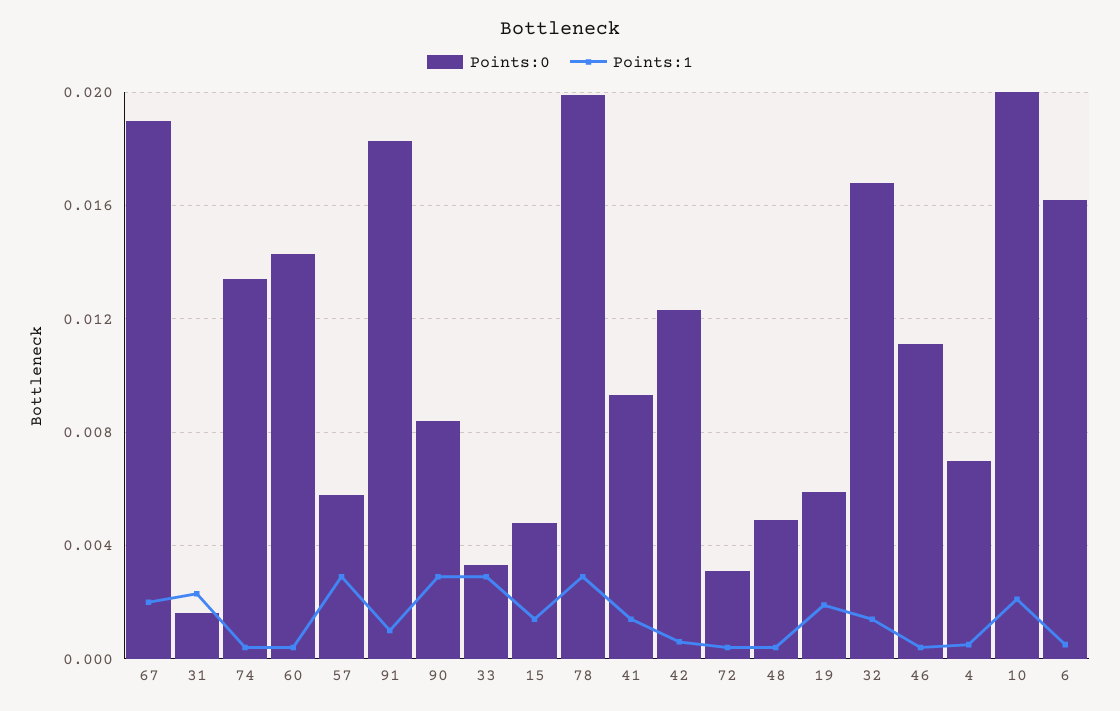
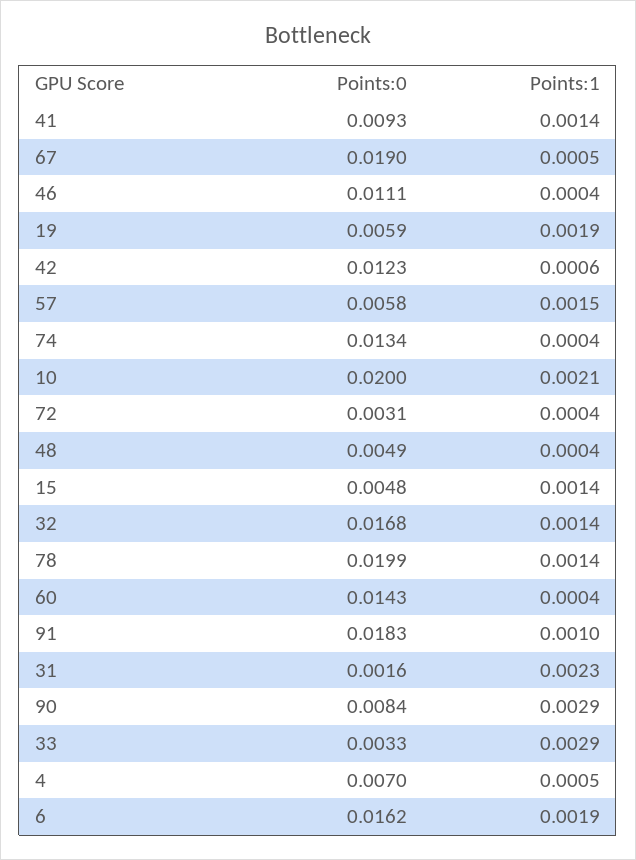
  {
    "Points:0": {
      "67": 0.019,
      "31": 0.0016,
      "74": 0.0134,
      "60": 0.0143,
      "57": 0.0058,
      "91": 0.0183,
      "90": 0.0084,
      "33": 0.0033,
      "15": 0.0048,
      "78": 0.0199,
      "41": 0.0093,
      "42": 0.0123,
      "72": 0.0031,
      "48": 0.0049,
      "19": 0.0059,
      "32": 0.0168,
      "46": 0.0111,
      "4": 0.007,
      "10": 0.02,
      "6": 0.0162
    },
    "Points:1": {
-     "67": 0.002,
+     "67": 0.0005,
      "31": 0.0023,
      "74": 0.0004,
      "60": 0.0004,
-     "57": 0.003,
+     "57": 0.0015,
      "91": 0.001,
      "90": 0.0029,
      "33": 0.0029,
      "15": 0.0014,
-     "78": 0.003,
+     "78": 0.0014,
      "41": 0.0014,
      "42": 0.0006,
      "72": 0.0004,
      "48": 0.0004,
      "19": 0.0019,
      "32": 0.0014,
      "46": 0.0004,
      "4": 0.0005,
      "10": 0.0021,
-     "6": 0.0005
+     "6": 0.0019
    }
  }

